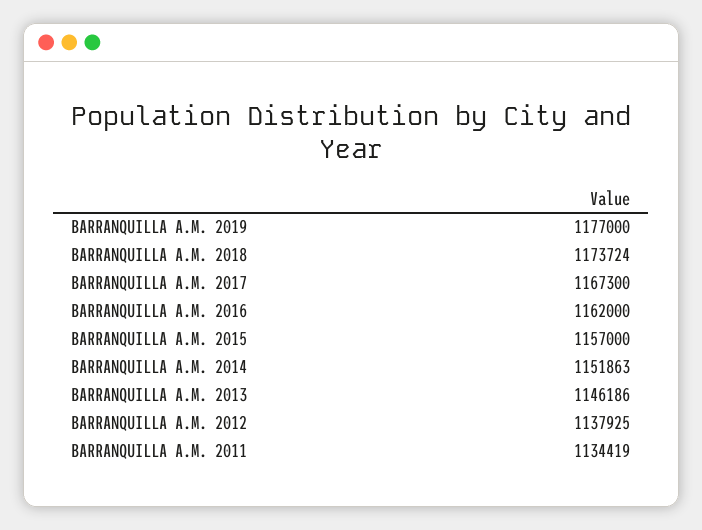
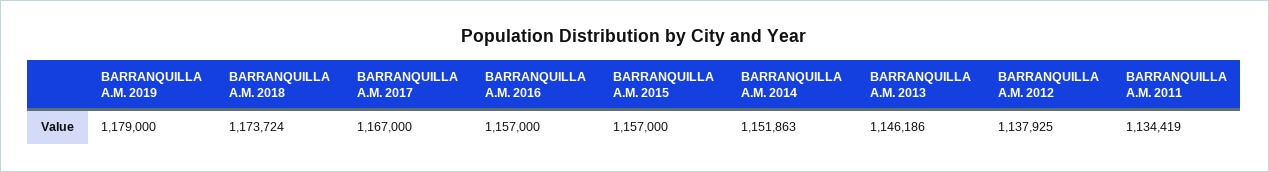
  {
-   "BARRANQUILLA A.M. 2019": 1177000,
+   "BARRANQUILLA A.M. 2019": 1179000,
    "BARRANQUILLA A.M. 2018": 1173724,
-   "BARRANQUILLA A.M. 2017": 1167300,
+   "BARRANQUILLA A.M. 2017": 1167000,
-   "BARRANQUILLA A.M. 2016": 1162000,
+   "BARRANQUILLA A.M. 2016": 1157000,
    "BARRANQUILLA A.M. 2015": 1157000,
    "BARRANQUILLA A.M. 2014": 1151863,
    "BARRANQUILLA A.M. 2013": 1146186,
    "BARRANQUILLA A.M. 2012": 1137925,
    "BARRANQUILLA A.M. 2011": 1134419
  }

